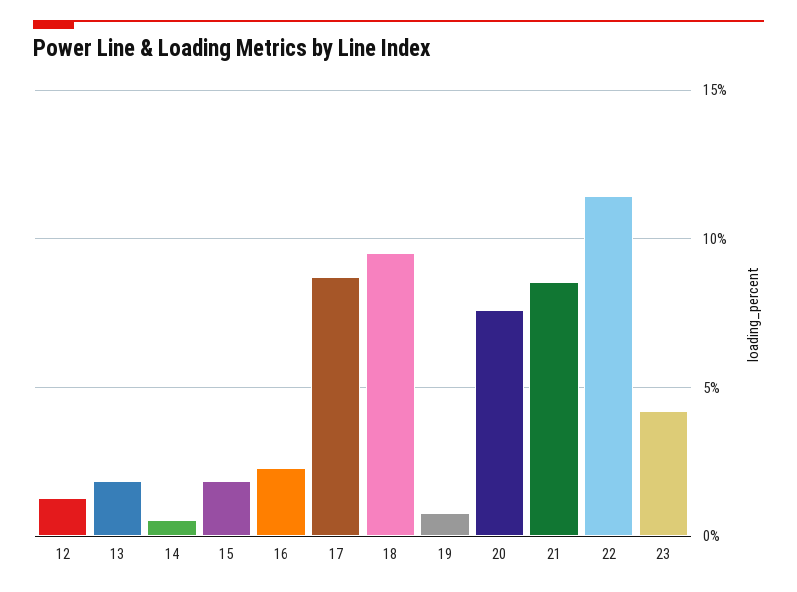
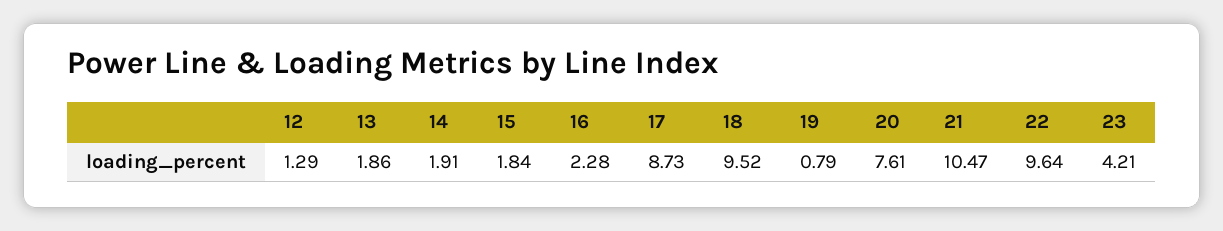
  {
    "12": 1.29,
    "13": 1.86,
-   "14": 0.5,
+   "14": 1.91,
    "15": 1.84,
    "16": 2.28,
    "17": 8.73,
    "18": 9.52,
    "19": 0.79,
    "20": 7.61,
-   "21": 8.5,
+   "21": 10.47,
-   "22": 11.5,
+   "22": 9.64,
    "23": 4.21
  }

